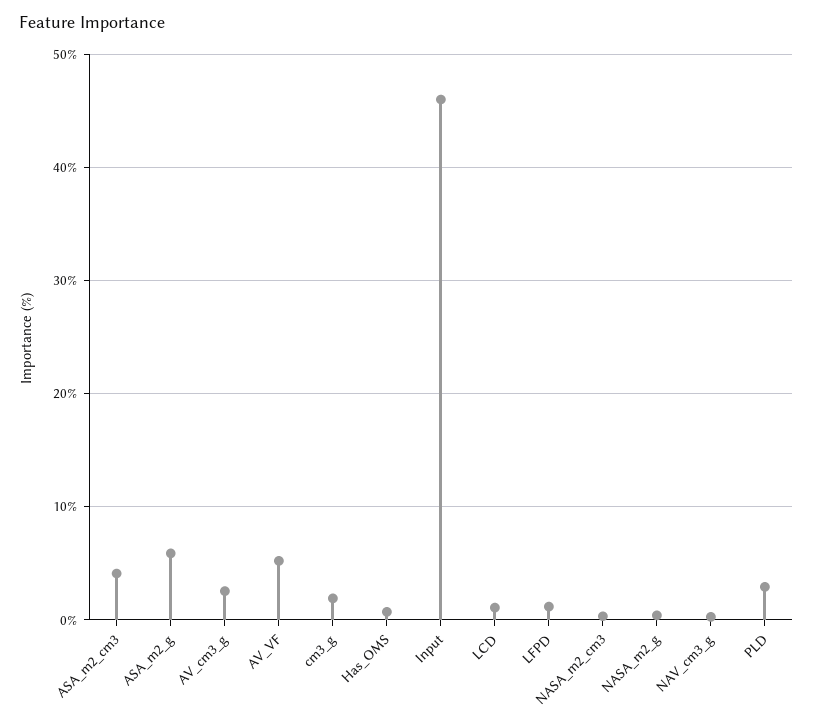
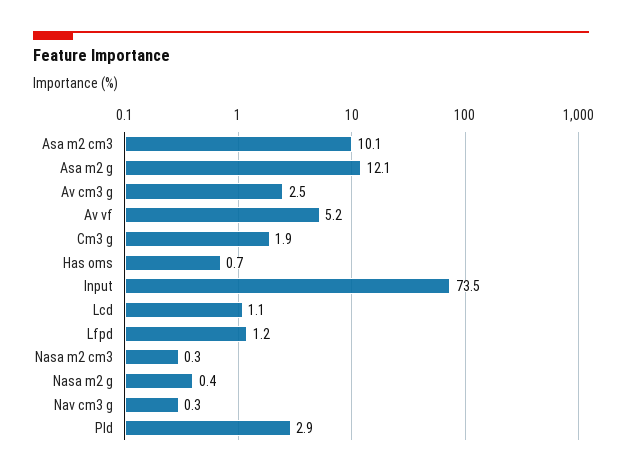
  {
-   "ASA_m2_cm3": 4,
+   "ASA_m2_cm3": 10.1,
-   "ASA_m2_g": 6,
+   "ASA_m2_g": 12.1,
    "AV_cm3_g": 2.5,
    "AV_VF": 5.2,
    "cm3_g": 1.9,
    "Has_OMS": 0.7,
-   "Input": 46,
+   "Input": 73.5,
    "LCD": 1.1,
    "LFPD": 1.2,
    "NASA_m2_cm3": 0.3,
    "NASA_m2_g": 0.4,
    "NAV_cm3_g": 0.3,
    "PLD": 2.9
  }

